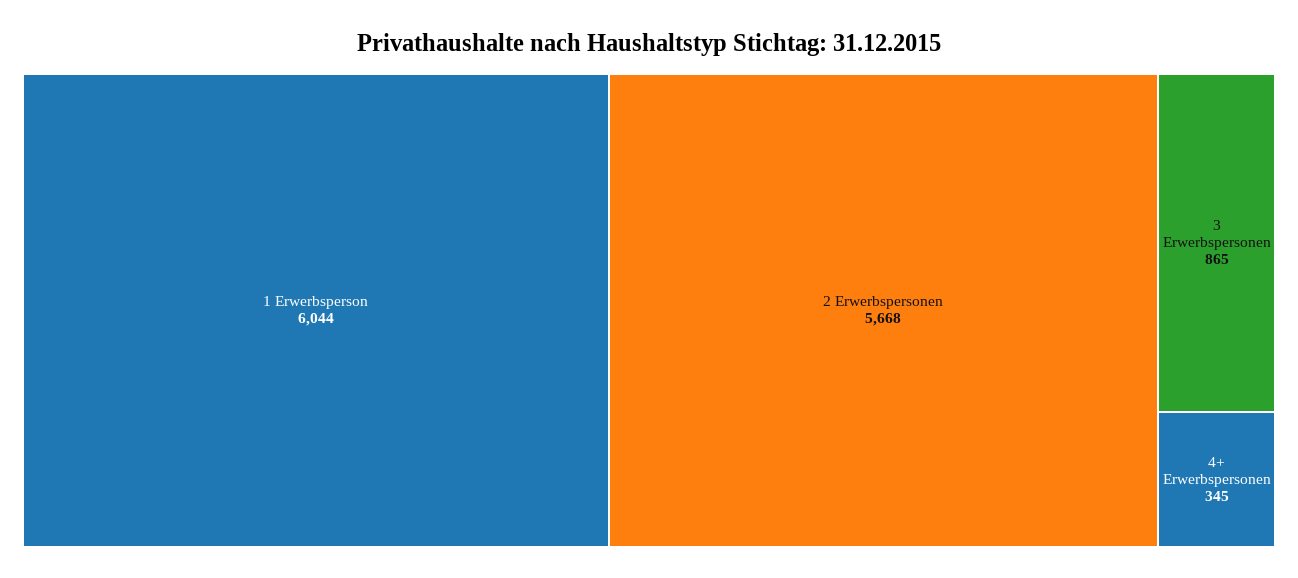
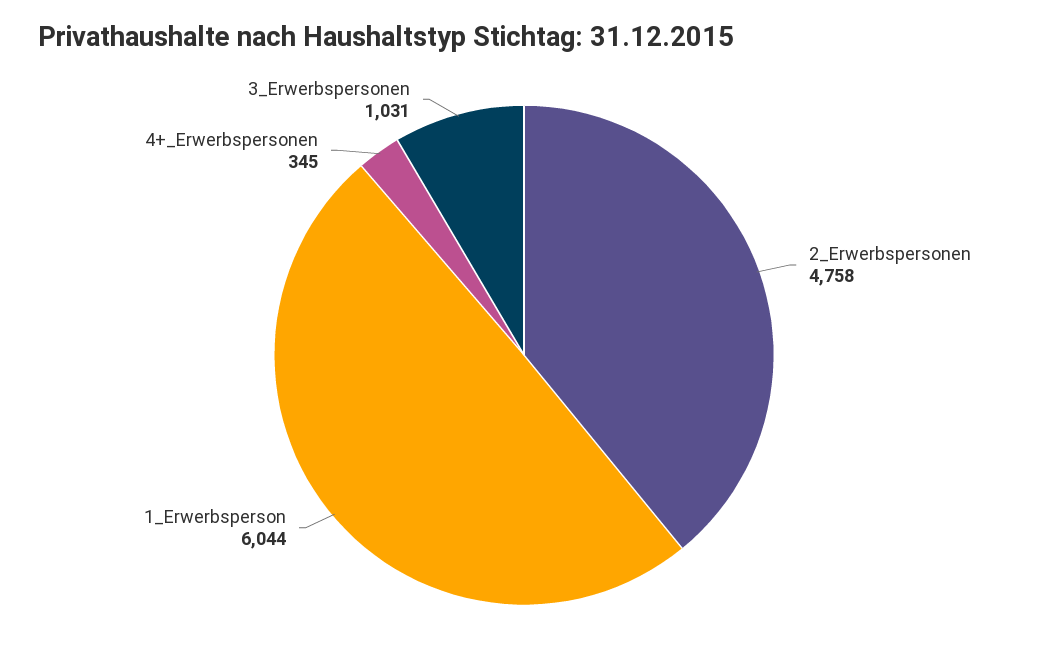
  {
    "1 Erwerbsperson": 6044,
-   "2 Erwerbspersonen": 5668,
+   "2 Erwerbspersonen": 4758,
-   "3 Erwerbspersonen": 865,
+   "3 Erwerbspersonen": 1031,
    "4+ Erwerbspersonen": 345
  }

